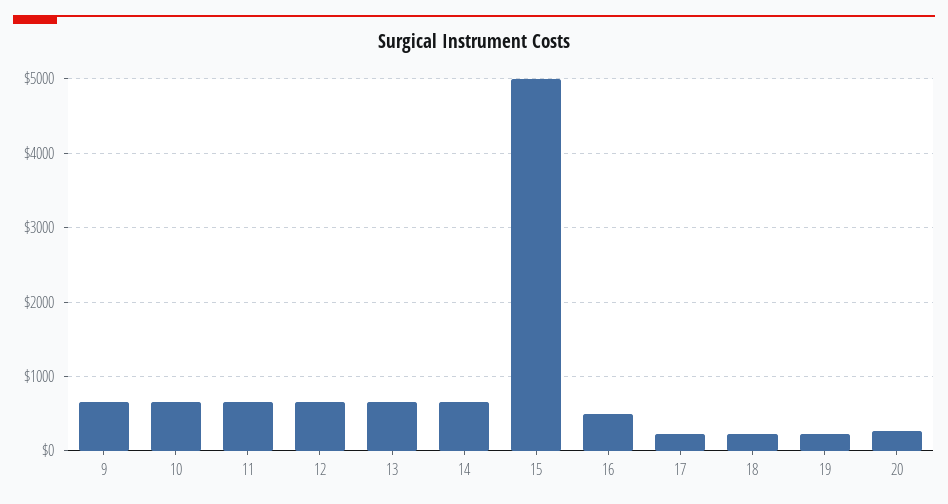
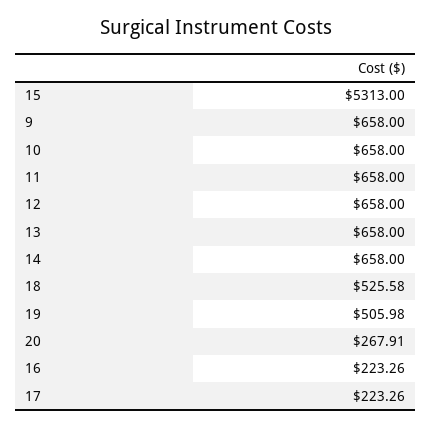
  {
    "9": 658,
    "10": 658,
    "11": 658,
    "12": 658,
    "13": 658,
    "14": 658,
-   "15": 5000,
+   "15": 5313,
-   "16": 500,
+   "16": 223.26,
    "17": 223.26,
-   "18": 200,
+   "18": 525.58,
-   "19": 200,
+   "19": 505.98,
    "20": 267.91
  }

